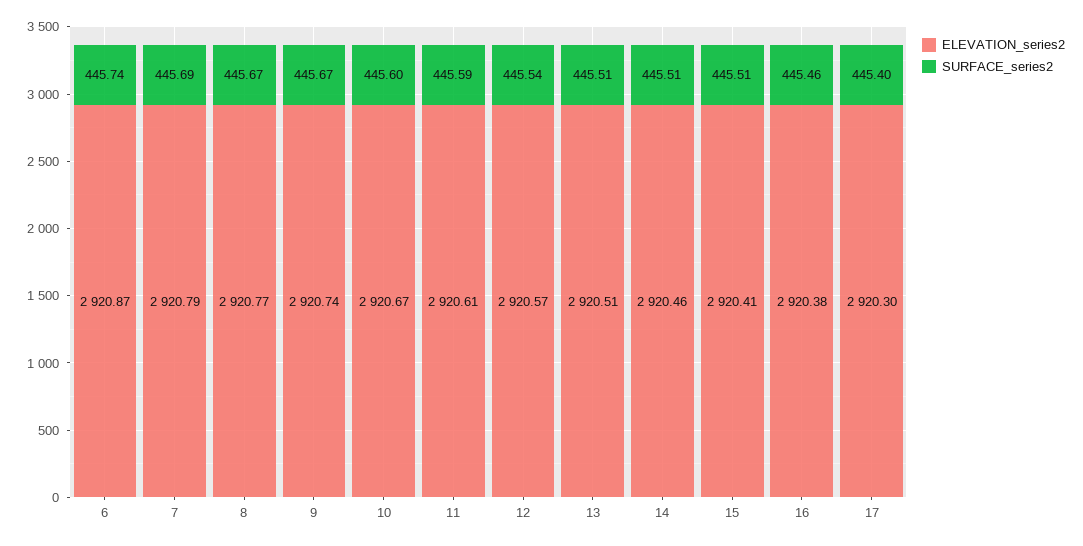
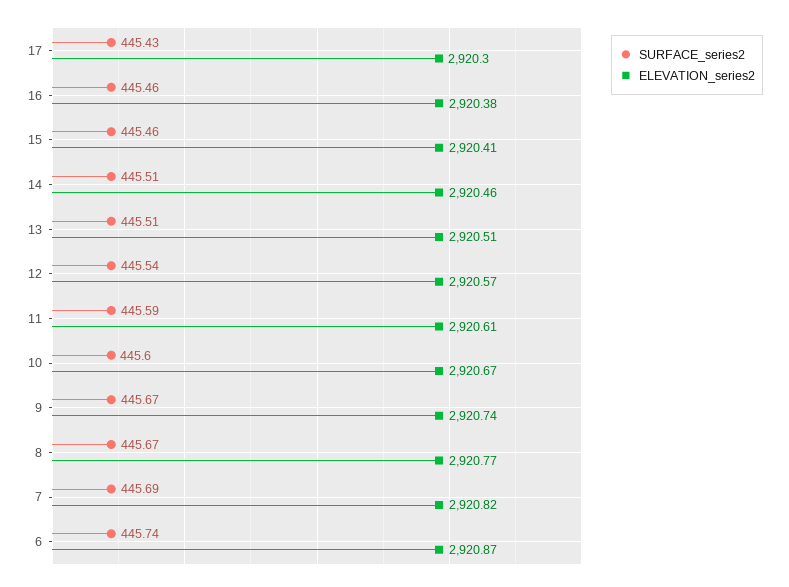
  {
    "ELEVATION_series2": {
      "6": 2920.87,
-     "7": 2920.79,
+     "7": 2920.82,
      "8": 2920.77,
      "9": 2920.74,
      "10": 2920.67,
      "11": 2920.61,
      "12": 2920.57,
      "13": 2920.51,
      "14": 2920.46,
      "15": 2920.41,
      "16": 2920.38,
      "17": 2920.3
    },
    "SURFACE_series2": {
      "6": 445.74,
      "7": 445.69,
      "8": 445.67,
      "9": 445.67,
      "10": 445.6,
      "11": 445.59,
      "12": 445.54,
      "13": 445.51,
      "14": 445.51,
-     "15": 445.51,
+     "15": 445.46,
      "16": 445.46,
-     "17": 445.4
+     "17": 445.43
    }
  }

